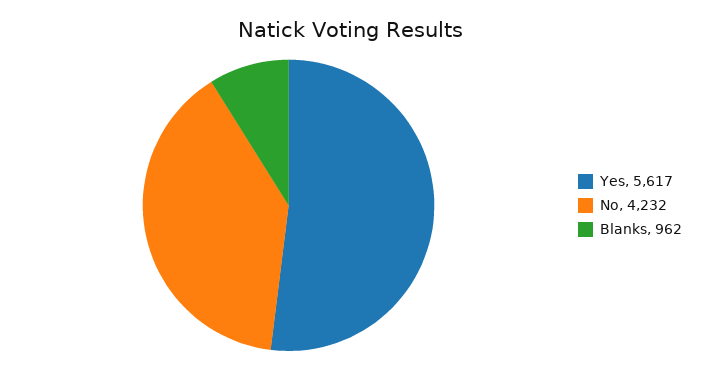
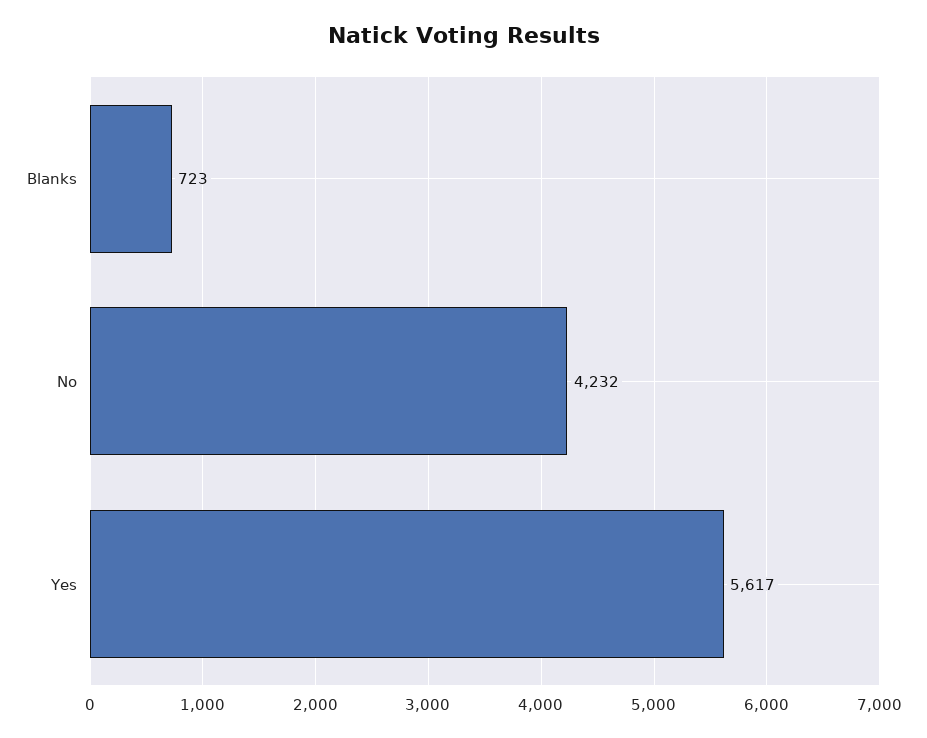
  {
    "Yes": 5617,
    "No": 4232,
-   "Blanks": 962
+   "Blanks": 723
  }

